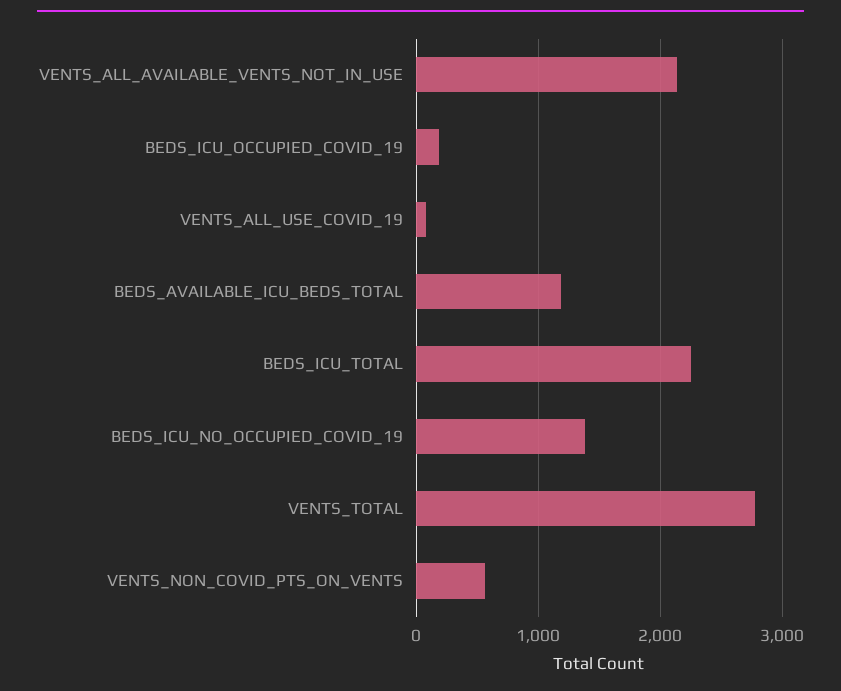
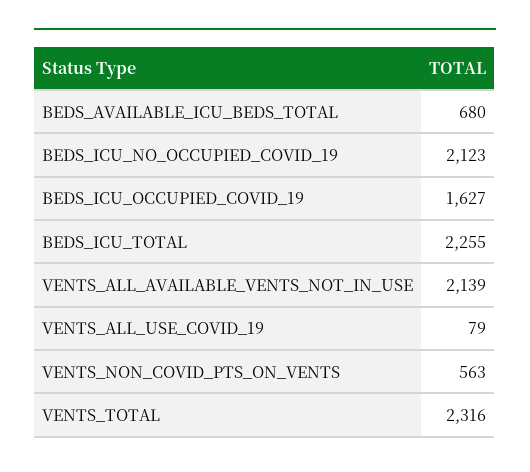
  {
    "VENTS_ALL_AVAILABLE_VENTS_NOT_IN_USE": 2139,
-   "BEDS_ICU_OCCUPIED_COVID_19": 200,
+   "BEDS_ICU_OCCUPIED_COVID_19": 1627,
    "VENTS_ALL_USE_COVID_19": 79,
-   "BEDS_AVAILABLE_ICU_BEDS_TOTAL": 1200,
+   "BEDS_AVAILABLE_ICU_BEDS_TOTAL": 680,
    "BEDS_ICU_TOTAL": 2255,
-   "BEDS_ICU_NO_OCCUPIED_COVID_19": 1400,
+   "BEDS_ICU_NO_OCCUPIED_COVID_19": 2123,
-   "VENTS_TOTAL": 2800,
+   "VENTS_TOTAL": 2316,
    "VENTS_NON_COVID_PTS_ON_VENTS": 563
  }

